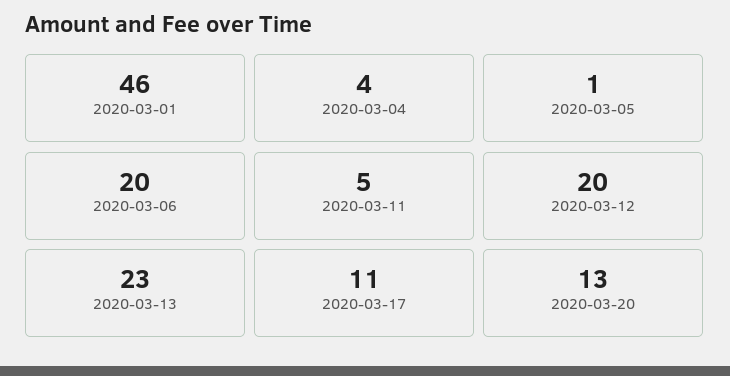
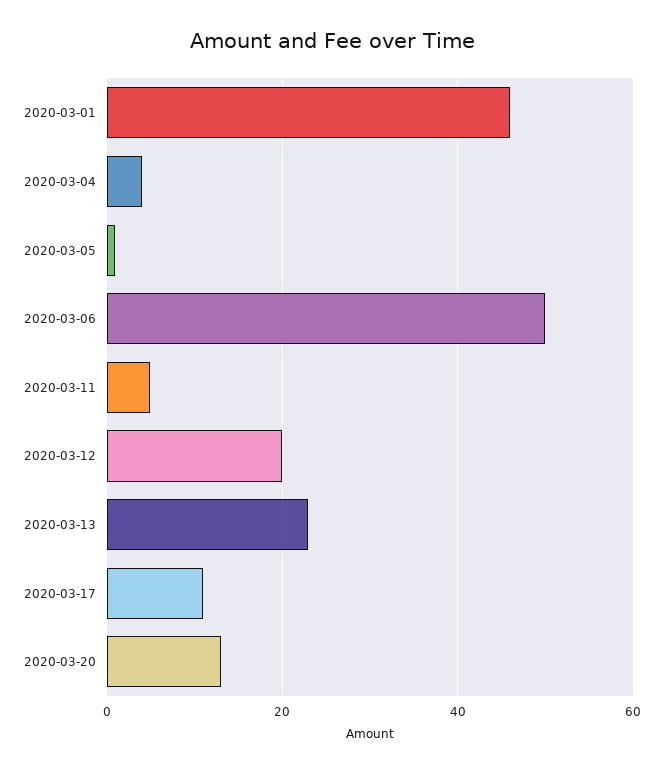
  {
    "2020-03-01": 46,
    "2020-03-04": 4,
    "2020-03-05": 1,
-   "2020-03-06": 20,
+   "2020-03-06": 50,
    "2020-03-11": 5,
    "2020-03-12": 20,
    "2020-03-13": 23,
    "2020-03-17": 11,
    "2020-03-20": 13
  }

